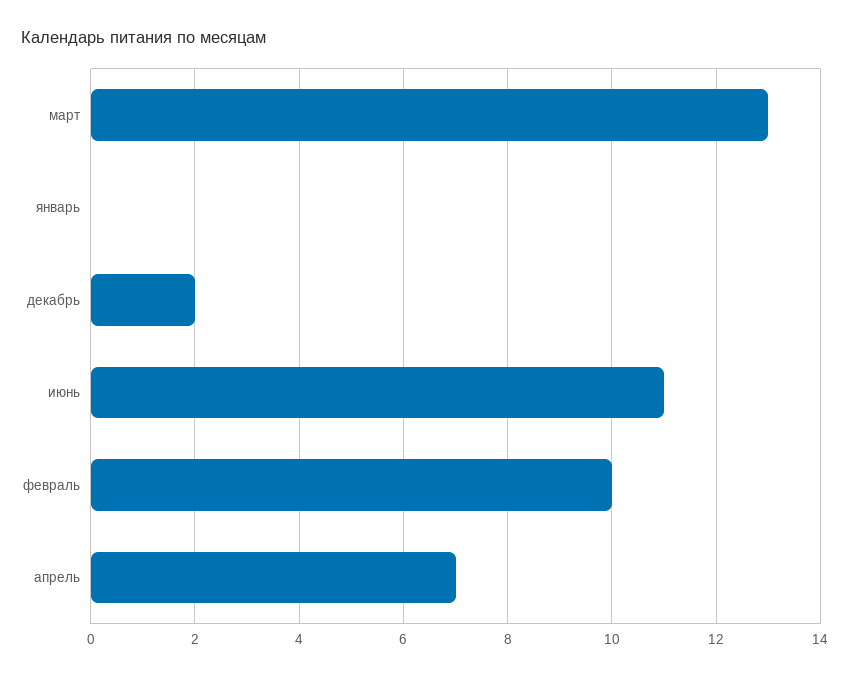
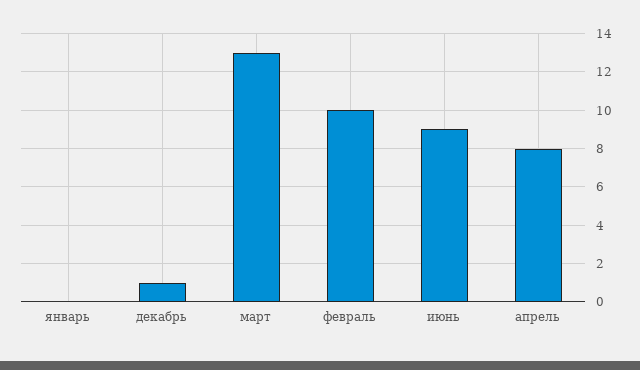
  {
    "март": 13,
    "январь": 0,
-   "декабрь": 2,
+   "декабрь": 1,
-   "июнь": 11,
+   "июнь": 9,
    "февраль": 10,
-   "апрель": 7
+   "апрель": 8
  }

